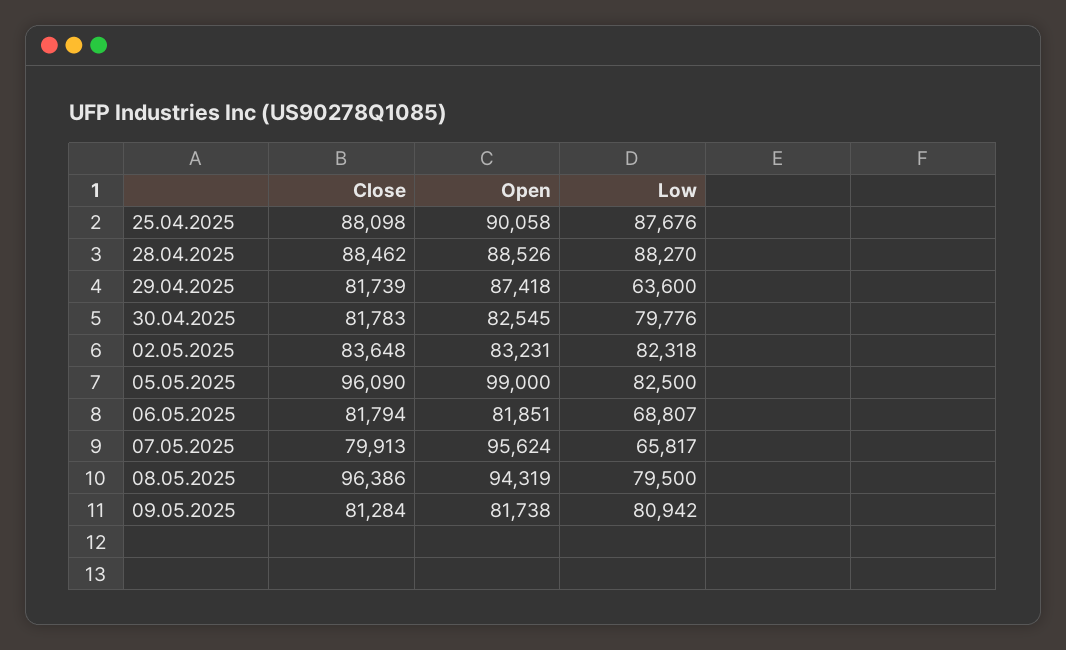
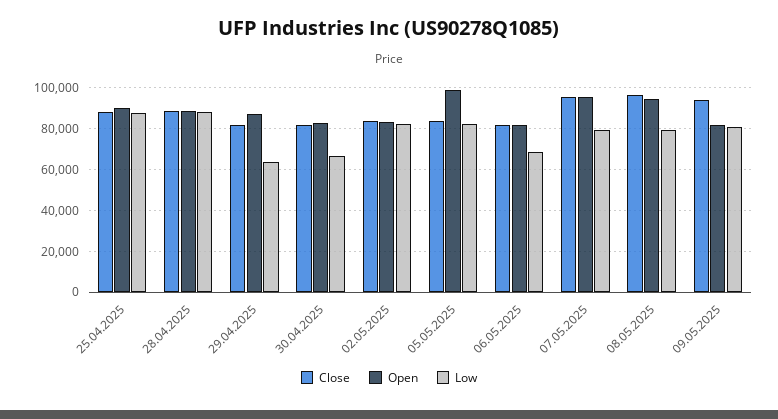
  {
    "Close": {
      "25.04.2025": 88098,
      "28.04.2025": 88462,
      "29.04.2025": 81739,
      "30.04.2025": 81783,
      "02.05.2025": 83648,
-     "05.05.2025": 96090,
+     "05.05.2025": 85000,
      "06.05.2025": 81794,
-     "07.05.2025": 79913,
+     "07.05.2025": 95000,
      "08.05.2025": 96386,
-     "09.05.2025": 81284
+     "09.05.2025": 95000
    },
    "Open": {
      "25.04.2025": 90058,
      "28.04.2025": 88526,
      "29.04.2025": 87418,
      "30.04.2025": 82545,
      "02.05.2025": 83231,
      "05.05.2025": 99000,
      "06.05.2025": 81851,
      "07.05.2025": 95624,
      "08.05.2025": 94319,
      "09.05.2025": 81738
    },
    "Low": {
      "25.04.2025": 87676,
      "28.04.2025": 88270,
      "29.04.2025": 63600,
-     "30.04.2025": 79776,
+     "30.04.2025": 65000,
      "02.05.2025": 82318,
      "05.05.2025": 82500,
      "06.05.2025": 68807,
-     "07.05.2025": 65817,
+     "07.05.2025": 80000,
      "08.05.2025": 79500,
      "09.05.2025": 80942
    }
  }

